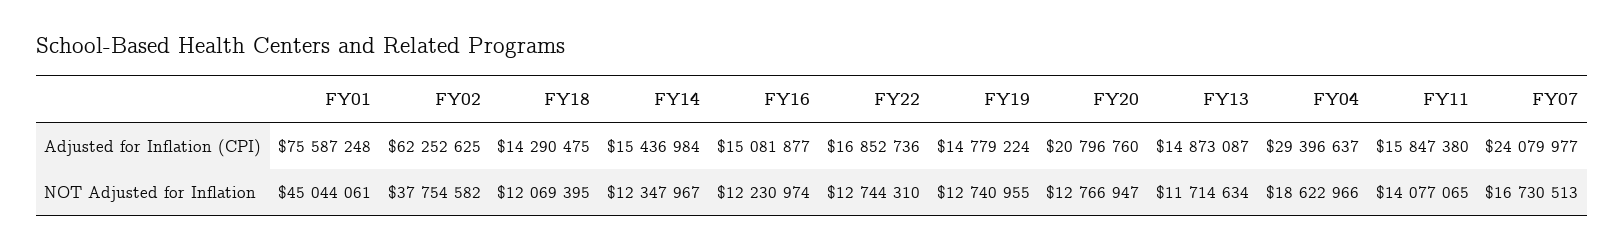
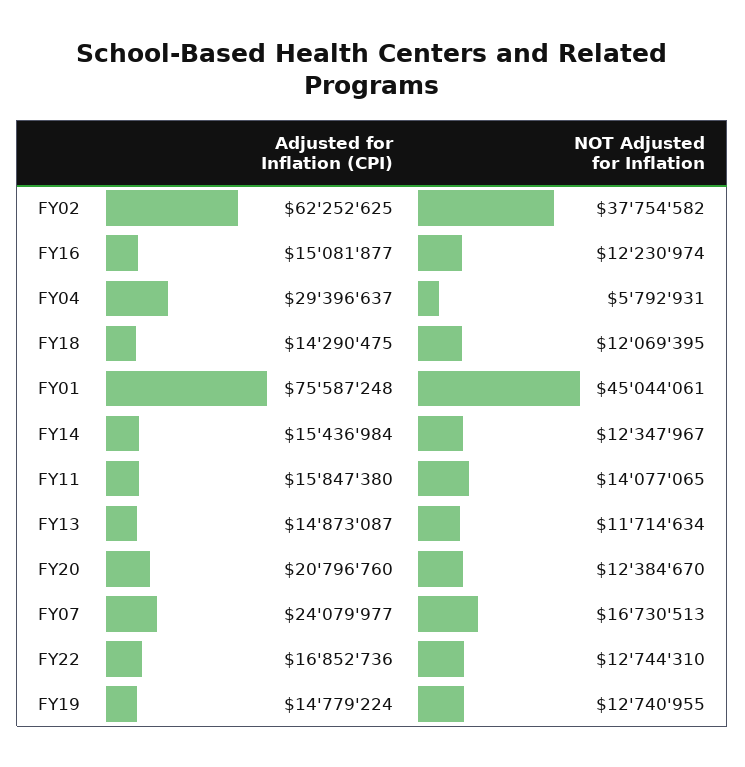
  {
    "FY01": {
      "Adjusted for Inflation (CPI)": 75587248,
      "NOT Adjusted for Inflation": 45044061
    },
    "FY02": {
      "Adjusted for Inflation (CPI)": 62252625,
      "NOT Adjusted for Inflation": 37754582
    },
    "FY18": {
      "Adjusted for Inflation (CPI)": 14290475,
      "NOT Adjusted for Inflation": 12069395
    },
    "FY14": {
      "Adjusted for Inflation (CPI)": 15436984,
      "NOT Adjusted for Inflation": 12347967
    },
    "FY16": {
      "Adjusted for Inflation (CPI)": 15081877,
      "NOT Adjusted for Inflation": 12230974
    },
    "FY22": {
      "Adjusted for Inflation (CPI)": 16852736,
      "NOT Adjusted for Inflation": 12744310
    },
    "FY19": {
      "Adjusted for Inflation (CPI)": 14779224,
      "NOT Adjusted for Inflation": 12740955
    },
    "FY20": {
      "Adjusted for Inflation (CPI)": 20796760,
-     "NOT Adjusted for Inflation": 12766947
+     "NOT Adjusted for Inflation": 12384670
    },
    "FY13": {
      "Adjusted for Inflation (CPI)": 14873087,
      "NOT Adjusted for Inflation": 11714634
    },
    "FY04": {
      "Adjusted for Inflation (CPI)": 29396637,
-     "NOT Adjusted for Inflation": 18622966
+     "NOT Adjusted for Inflation": 5792931
    },
    "FY11": {
      "Adjusted for Inflation (CPI)": 15847380,
      "NOT Adjusted for Inflation": 14077065
    },
    "FY07": {
      "Adjusted for Inflation (CPI)": 24079977,
      "NOT Adjusted for Inflation": 16730513
    }
  }

